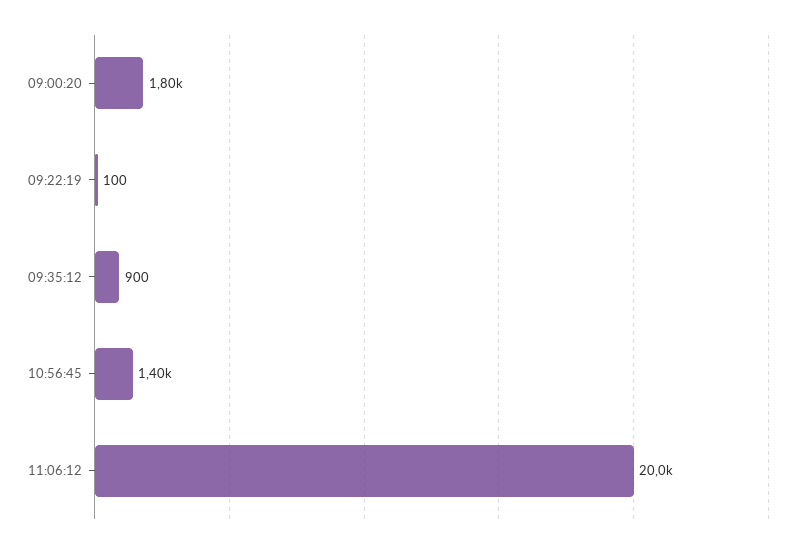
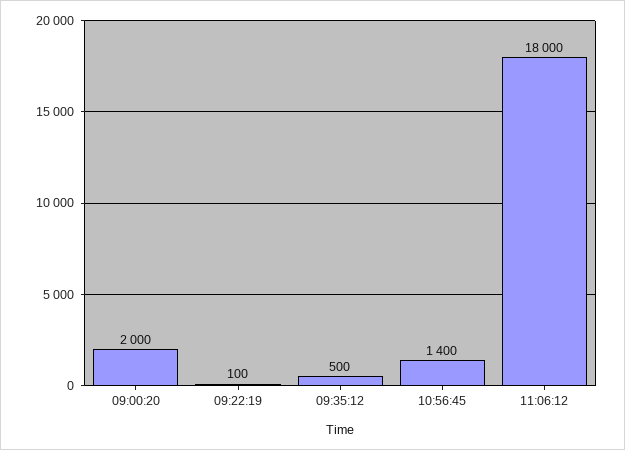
  {
-   "09:00:20": 1800,
+   "09:00:20": 2000,
    "09:22:19": 100,
-   "09:35:12": 900,
+   "09:35:12": 500,
    "10:56:45": 1400,
-   "11:06:12": 20000
+   "11:06:12": 18000
  }

